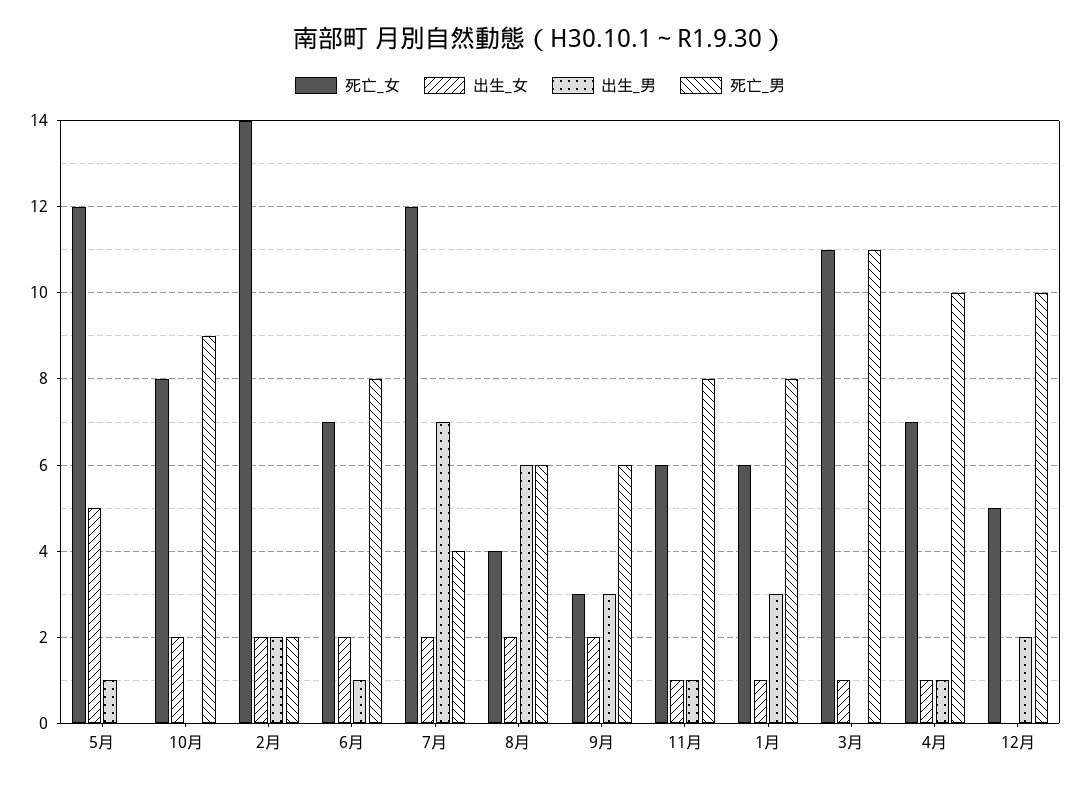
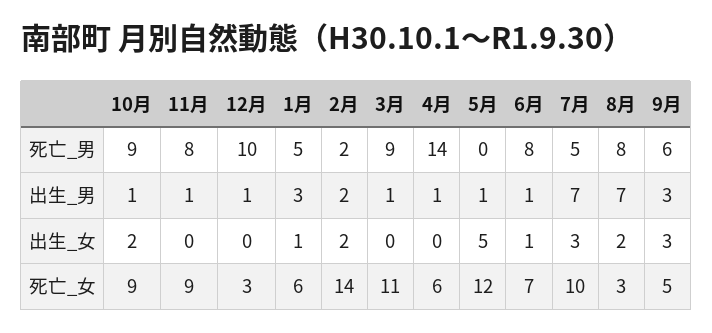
  {
    "死亡_女": {
      "5月": 12,
-     "10月": 8,
+     "10月": 9,
      "2月": 14,
      "6月": 7,
-     "7月": 12,
+     "7月": 10,
-     "8月": 4,
+     "8月": 3,
-     "9月": 3,
+     "9月": 5,
-     "11月": 6,
+     "11月": 9,
      "1月": 6,
      "3月": 11,
-     "4月": 7,
+     "4月": 6,
-     "12月": 5
+     "12月": 3
    },
    "出生_女": {
      "5月": 5,
      "10月": 2,
      "2月": 2,
-     "6月": 2,
+     "6月": 1,
-     "7月": 2,
+     "7月": 3,
      "8月": 2,
-     "9月": 2,
+     "9月": 3,
-     "11月": 1,
+     "11月": 0,
      "1月": 1,
-     "3月": 1,
+     "3月": 0,
-     "4月": 1,
+     "4月": 0,
      "12月": 0
    },
    "出生_男": {
      "5月": 1,
-     "10月": 0,
+     "10月": 1,
      "2月": 2,
      "6月": 1,
      "7月": 7,
-     "8月": 6,
+     "8月": 7,
      "9月": 3,
      "11月": 1,
      "1月": 3,
-     "3月": 0,
+     "3月": 1,
      "4月": 1,
-     "12月": 2
+     "12月": 1
    },
    "死亡_男": {
      "5月": 0,
      "10月": 9,
      "2月": 2,
      "6月": 8,
-     "7月": 4,
+     "7月": 5,
-     "8月": 6,
+     "8月": 8,
      "9月": 6,
      "11月": 8,
-     "1月": 8,
+     "1月": 5,
-     "3月": 11,
+     "3月": 9,
-     "4月": 10,
+     "4月": 14,
      "12月": 10
    }
  }

